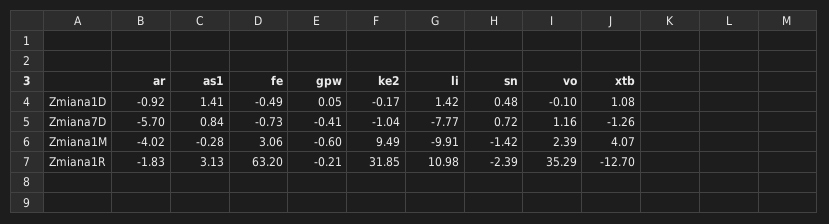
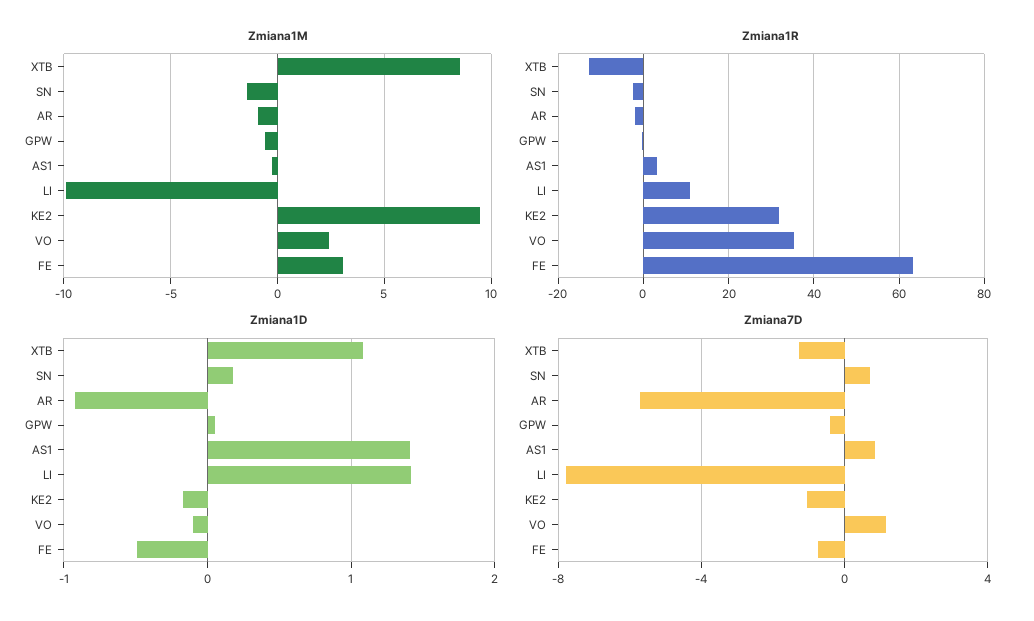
  {
    "Zmiana1D": {
      "ar": -0.92,
      "as1": 1.41,
      "fe": -0.49,
      "gpw": 0.05,
      "ke2": -0.17,
      "li": 1.42,
-     "sn": 0.48,
+     "sn": 0.2,
      "vo": -0.1,
      "xtb": 1.08
    },
    "Zmiana7D": {
      "ar": -5.7,
      "as1": 0.84,
      "fe": -0.73,
      "gpw": -0.41,
      "ke2": -1.04,
      "li": -7.77,
      "sn": 0.72,
      "vo": 1.16,
      "xtb": -1.26
    },
    "Zmiana1M": {
-     "ar": -4.02,
+     "ar": -1,
      "as1": -0.28,
      "fe": 3.06,
      "gpw": -0.6,
      "ke2": 9.49,
      "li": -9.91,
      "sn": -1.42,
      "vo": 2.39,
-     "xtb": 4.07
+     "xtb": 8.5
    },
    "Zmiana1R": {
      "ar": -1.83,
      "as1": 3.13,
      "fe": 63.2,
      "gpw": -0.21,
      "ke2": 31.85,
      "li": 10.98,
      "sn": -2.39,
      "vo": 35.29,
      "xtb": -12.7
    }
  }

